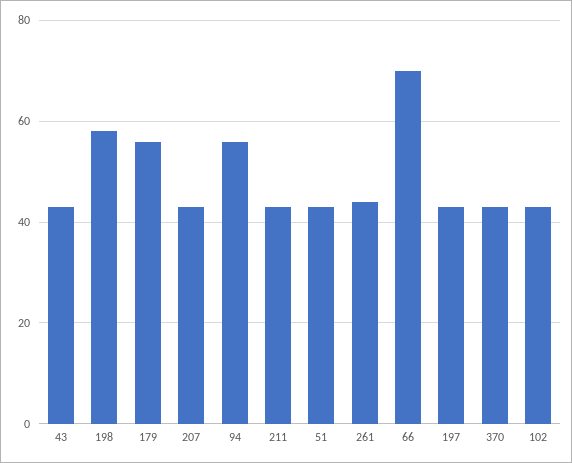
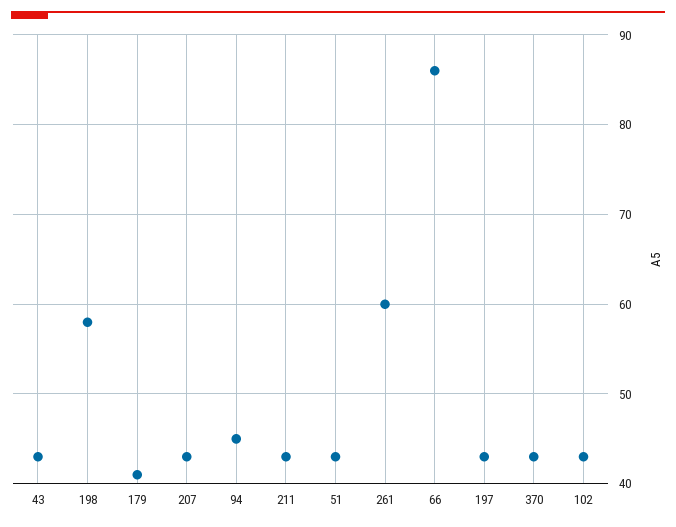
  {
    "43": 43,
    "198": 58,
-   "179": 55,
+   "179": 41,
    "207": 43,
-   "94": 55,
+   "94": 45,
    "211": 43,
    "51": 43,
-   "261": 45,
+   "261": 60,
-   "66": 70,
+   "66": 86,
    "197": 43,
    "370": 43,
    "102": 43
  }

